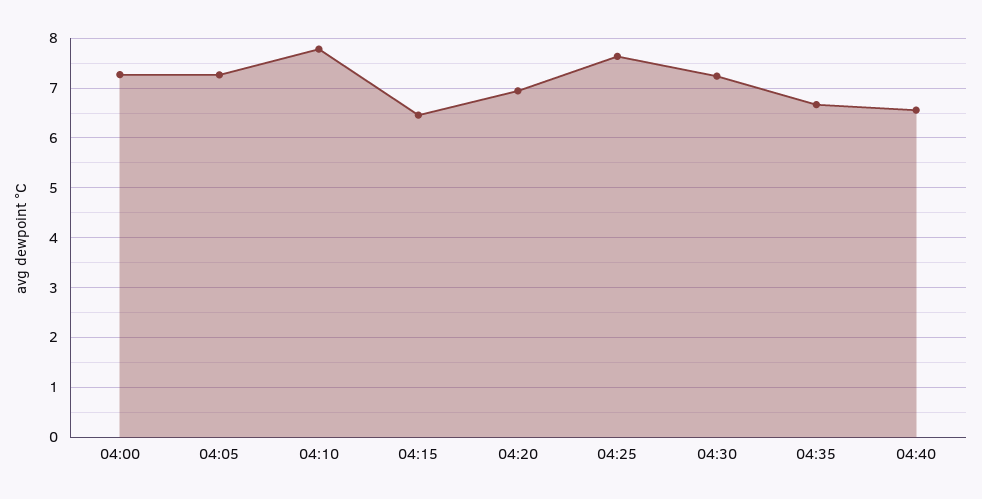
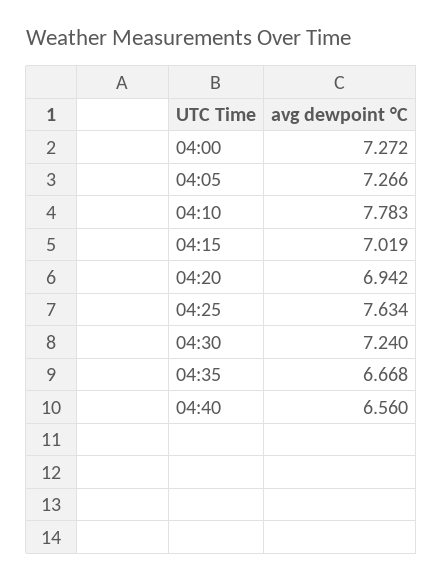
  {
    "04:00": 7.272,
    "04:05": 7.266,
    "04:10": 7.783,
-   "04:15": 6.4,
+   "04:15": 7.019,
    "04:20": 6.942,
    "04:25": 7.634,
    "04:30": 7.24,
    "04:35": 6.668,
    "04:40": 6.56
  }

